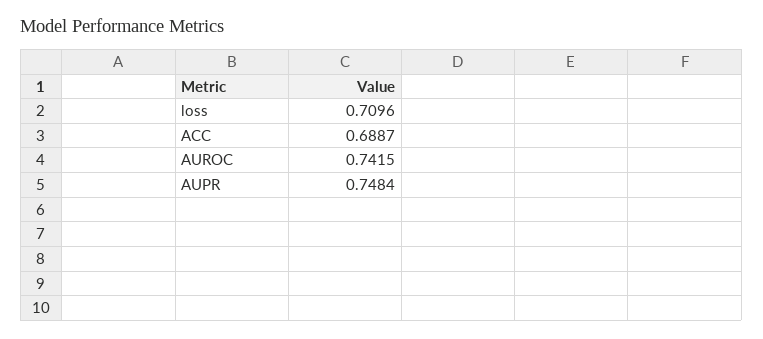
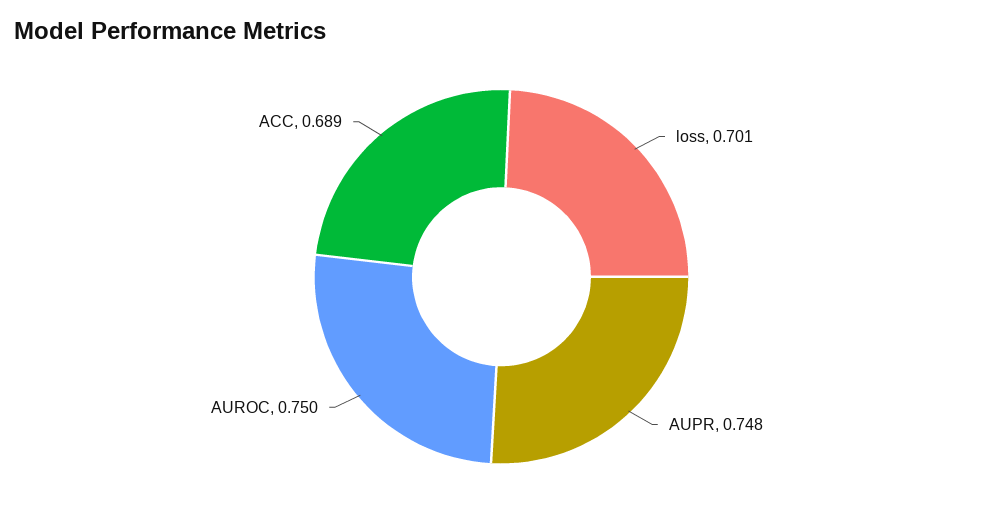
  {
-   "loss": 0.7096,
+   "loss": 0.701,
    "ACC": 0.6887,
-   "AUROC": 0.7415,
+   "AUROC": 0.75,
    "AUPR": 0.7484
  }

